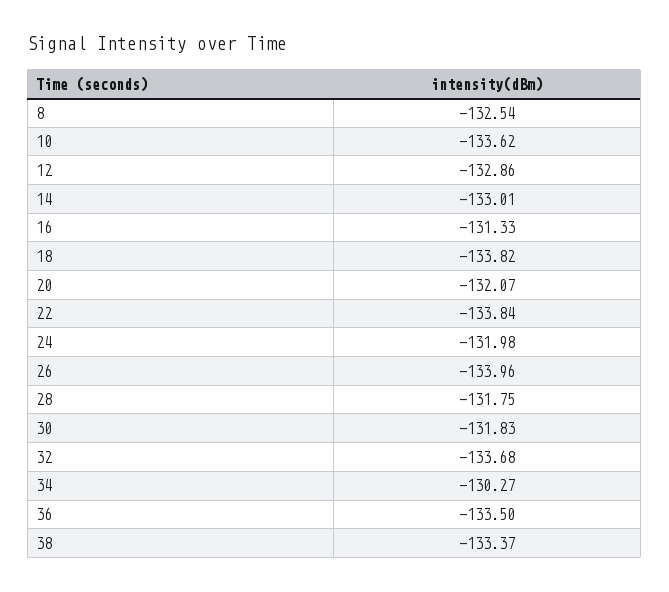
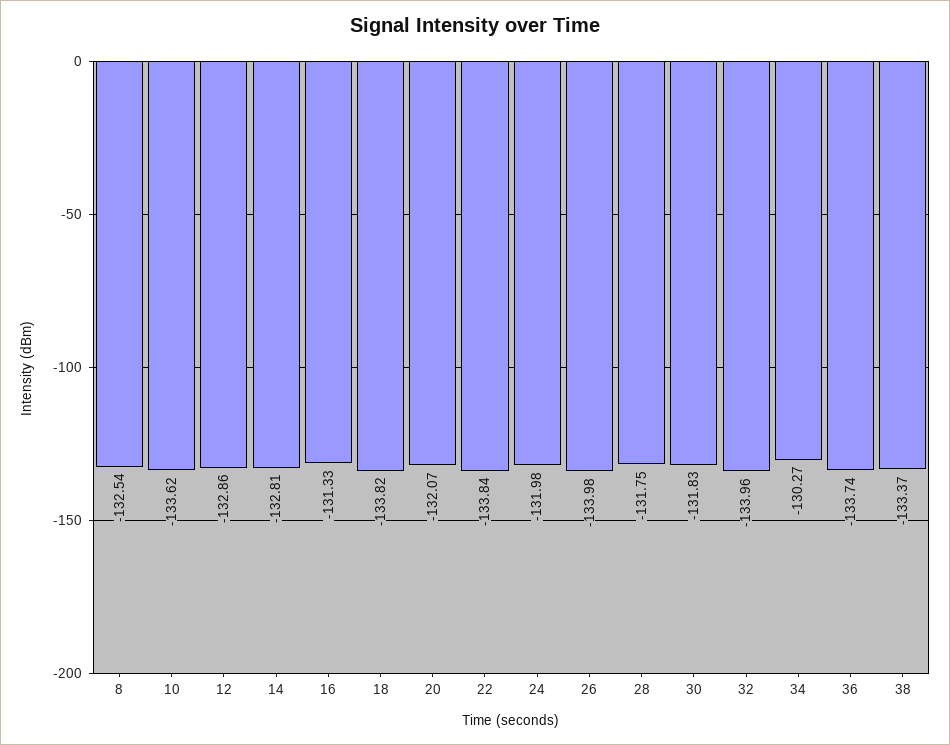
  {
    "8": -132.54,
    "10": -133.62,
    "12": -132.86,
-   "14": -133.01,
+   "14": -132.81,
    "16": -131.33,
    "18": -133.82,
    "20": -132.07,
    "22": -133.84,
    "24": -131.98,
-   "26": -133.96,
+   "26": -133.98,
    "28": -131.75,
    "30": -131.83,
-   "32": -133.68,
+   "32": -133.96,
    "34": -130.27,
-   "36": -133.5,
+   "36": -133.74,
    "38": -133.37
  }

